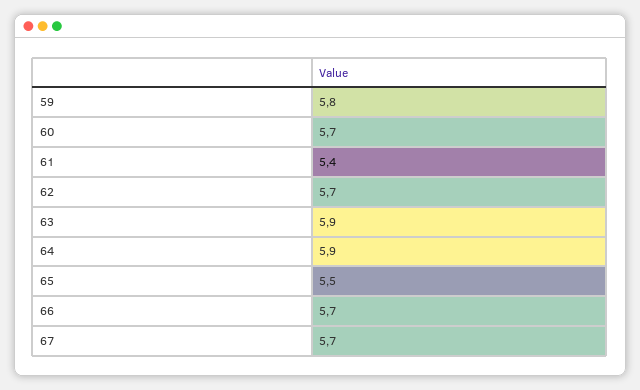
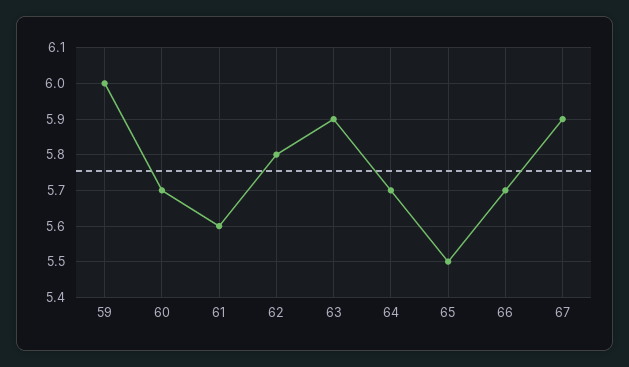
  {
-   "59": 5.8,
+   "59": 6,
    "60": 5.7,
-   "61": 5.4,
+   "61": 5.6,
-   "62": 5.7,
+   "62": 5.8,
    "63": 5.9,
-   "64": 5.9,
+   "64": 5.7,
    "65": 5.5,
    "66": 5.7,
-   "67": 5.7
+   "67": 5.9
  }

